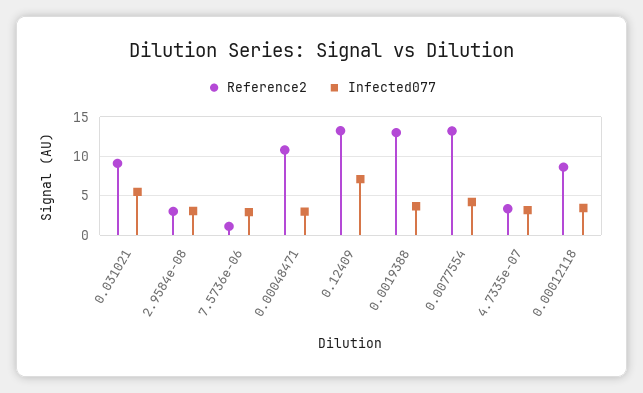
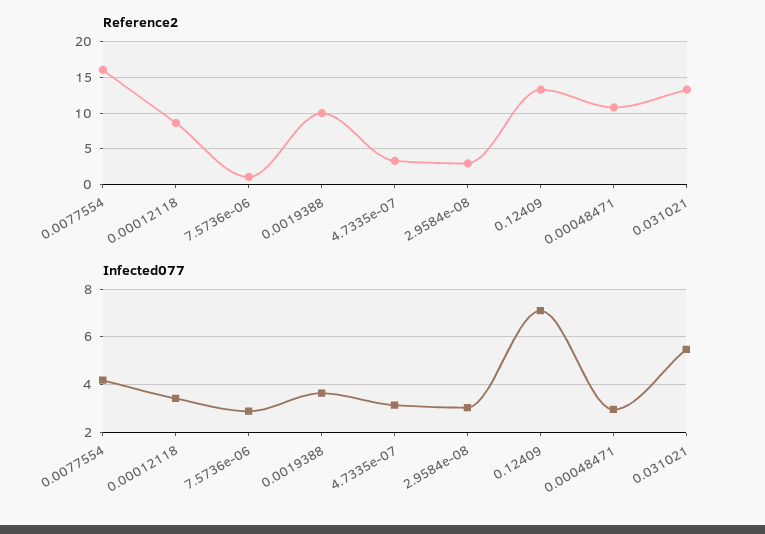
  {
    "Reference2": {
-     "0.031021": 9,
+     "0.031021": 13,
      "2.9584e-08": 3,
      "7.5736e-06": 1,
      "0.00048471": 11,
      "0.12409": 13,
-     "0.0019388": 13,
+     "0.0019388": 10,
-     "0.0077554": 13,
+     "0.0077554": 16,
      "4.7335e-07": 3,
      "0.00012118": 9
    },
    "Infected077": {
      "0.031021": 5.5,
      "2.9584e-08": 3,
      "7.5736e-06": 3,
      "0.00048471": 3,
      "0.12409": 7,
      "0.0019388": 3.5,
      "0.0077554": 4,
      "4.7335e-07": 3,
      "0.00012118": 3.5
    }
  }

